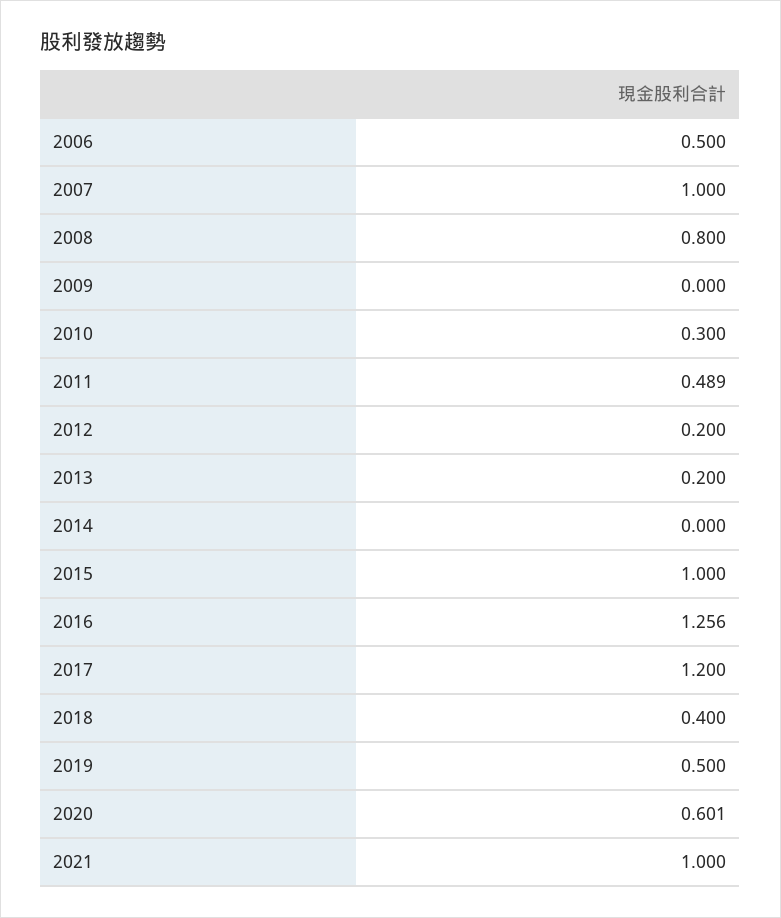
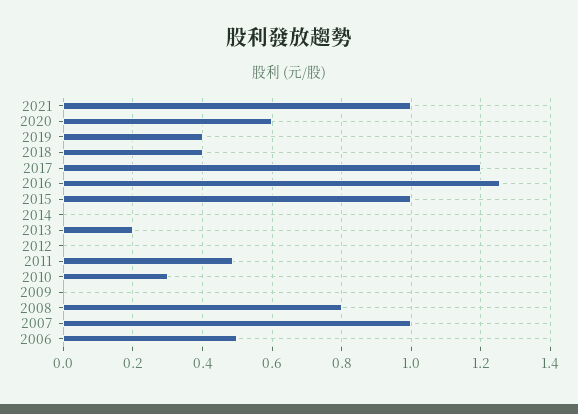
  {
    "2006": 0.5,
    "2007": 1,
    "2008": 0.8,
    "2009": 0,
    "2010": 0.3,
    "2011": 0.489,
-   "2012": 0.2,
+   "2012": 0,
    "2013": 0.2,
    "2014": 0,
    "2015": 1,
    "2016": 1.256,
    "2017": 1.2,
    "2018": 0.4,
-   "2019": 0.5,
+   "2019": 0.4,
    "2020": 0.601,
    "2021": 1
  }

